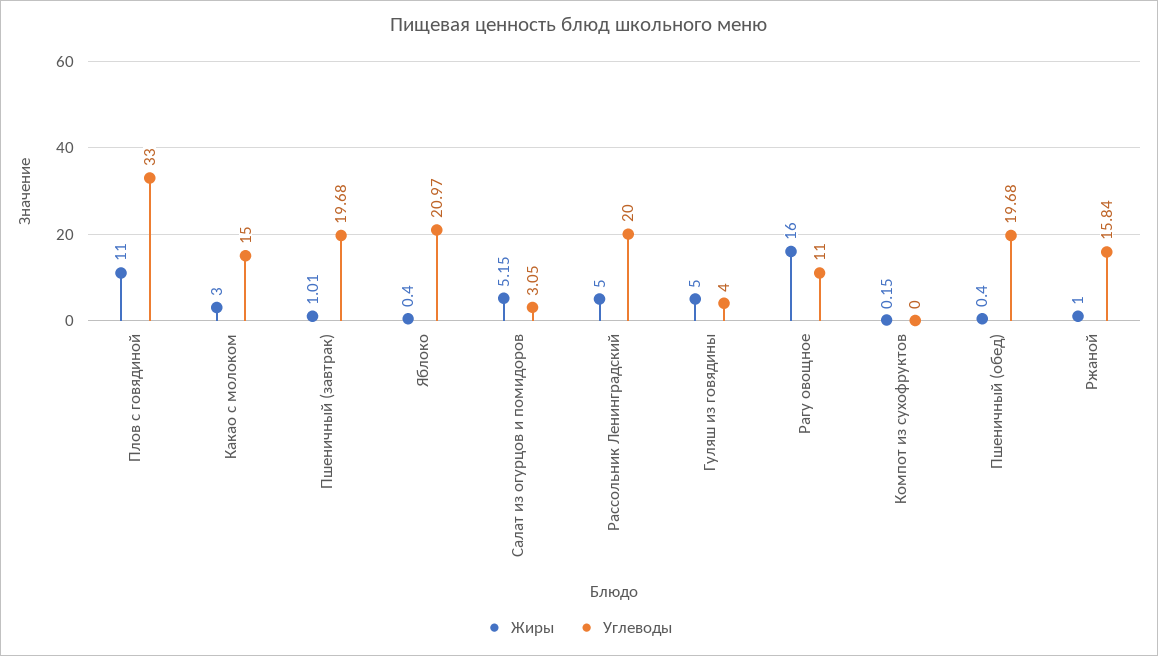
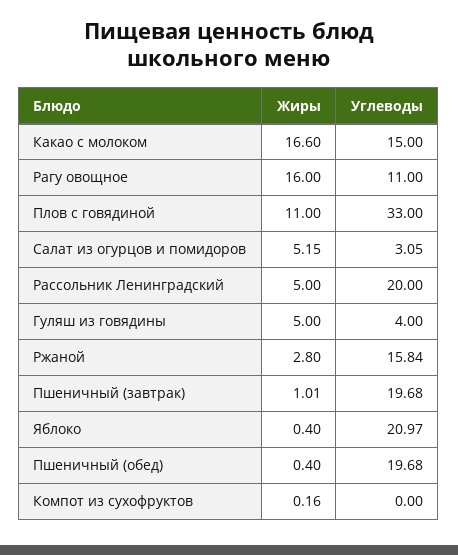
  {
    "Жиры": {
      "Плов с говядиной": 11,
-     "Какао с молоком": 3,
+     "Какао с молоком": 16.6,
      "Пшеничный (завтрак)": 1.01,
      "Яблоко": 0.4,
      "Салат из огурцов и помидоров": 5.15,
      "Рассольник Ленинградский": 5,
      "Гуляш из говядины": 5,
      "Рагу овощное": 16,
-     "Компот из сухофруктов": 0.15,
+     "Компот из сухофруктов": 0.16,
      "Пшеничный (обед)": 0.4,
-     "Ржаной": 1
+     "Ржаной": 2.8
    },
    "Углеводы": {
      "Плов с говядиной": 33,
      "Какао с молоком": 15,
      "Пшеничный (завтрак)": 19.68,
      "Яблоко": 20.97,
      "Салат из огурцов и помидоров": 3.05,
      "Рассольник Ленинградский": 20,
      "Гуляш из говядины": 4,
      "Рагу овощное": 11,
      "Компот из сухофруктов": 0,
      "Пшеничный (обед)": 19.68,
      "Ржаной": 15.84
    }
  }

